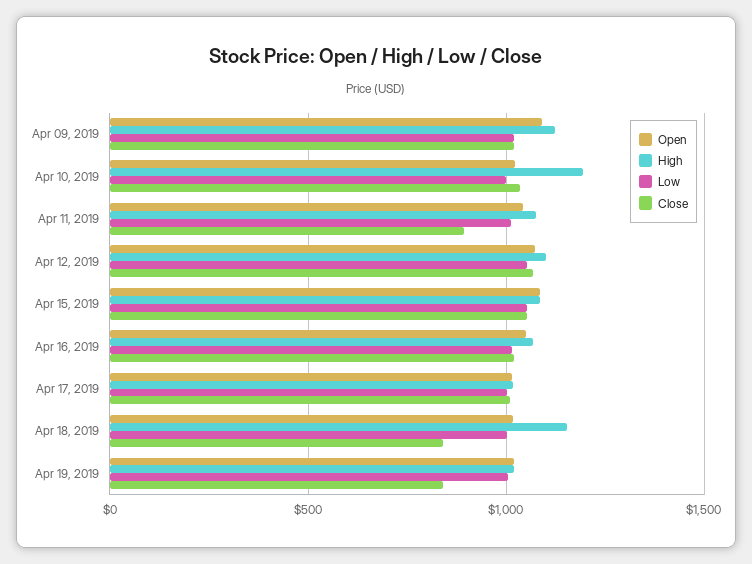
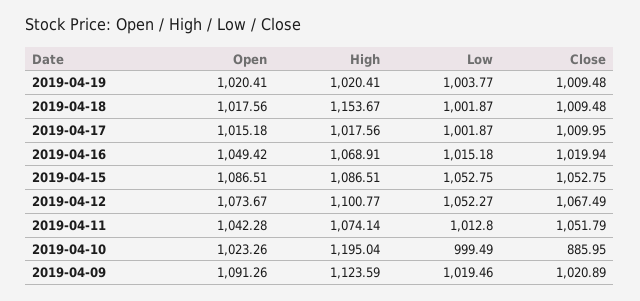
  {
    "Open": {
      "Apr 09, 2019": 1091.26,
      "Apr 10, 2019": 1023.26,
      "Apr 11, 2019": 1042.28,
      "Apr 12, 2019": 1073.67,
      "Apr 15, 2019": 1086.51,
      "Apr 16, 2019": 1049.42,
      "Apr 17, 2019": 1015.18,
      "Apr 18, 2019": 1017.56,
      "Apr 19, 2019": 1020.41
    },
    "High": {
      "Apr 09, 2019": 1123.59,
      "Apr 10, 2019": 1195.04,
      "Apr 11, 2019": 1074.14,
      "Apr 12, 2019": 1100.77,
      "Apr 15, 2019": 1086.51,
      "Apr 16, 2019": 1068.91,
      "Apr 17, 2019": 1017.56,
      "Apr 18, 2019": 1153.67,
      "Apr 19, 2019": 1020.41
    },
    "Low": {
      "Apr 09, 2019": 1019.46,
      "Apr 10, 2019": 999.49,
      "Apr 11, 2019": 1012.8,
      "Apr 12, 2019": 1052.27,
      "Apr 15, 2019": 1052.75,
      "Apr 16, 2019": 1015.18,
      "Apr 17, 2019": 1001.87,
      "Apr 18, 2019": 1001.87,
      "Apr 19, 2019": 1003.77
    },
    "Close": {
      "Apr 09, 2019": 1020.89,
-     "Apr 10, 2019": 1050,
+     "Apr 10, 2019": 885.95,
-     "Apr 11, 2019": 900,
+     "Apr 11, 2019": 1051.79,
      "Apr 12, 2019": 1067.49,
      "Apr 15, 2019": 1052.75,
      "Apr 16, 2019": 1019.94,
      "Apr 17, 2019": 1009.95,
-     "Apr 18, 2019": 850,
+     "Apr 18, 2019": 1009.48,
-     "Apr 19, 2019": 850
+     "Apr 19, 2019": 1009.48
    }
  }

